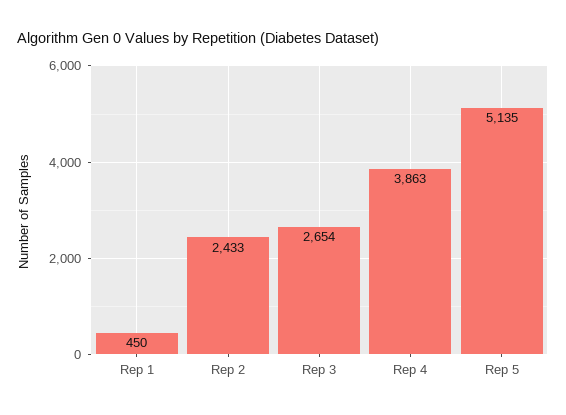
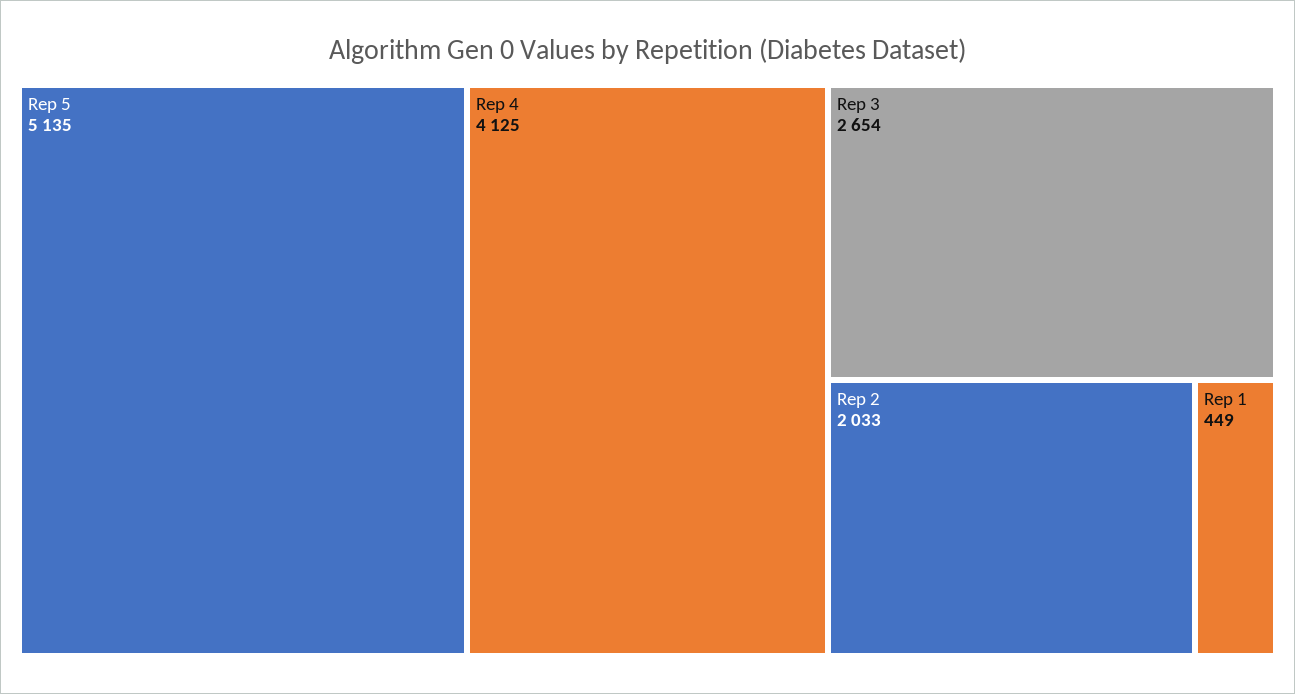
  {
-   "Rep 1": 450,
+   "Rep 1": 449,
-   "Rep 2": 2433,
+   "Rep 2": 2033,
    "Rep 3": 2654,
-   "Rep 4": 3863,
+   "Rep 4": 4125,
    "Rep 5": 5135
  }

